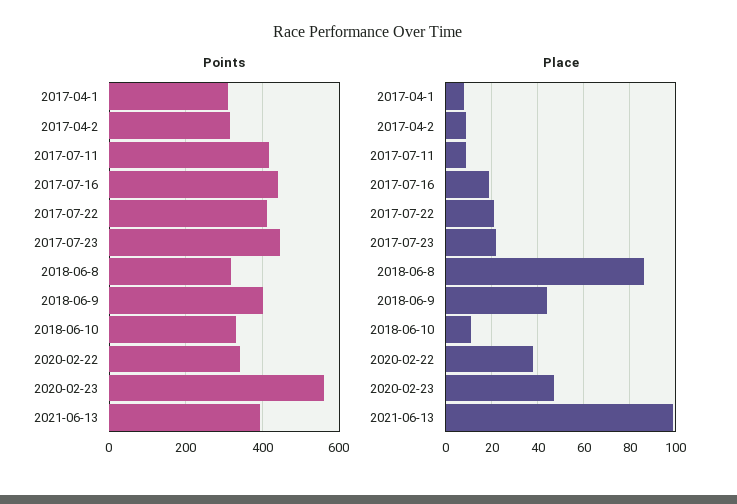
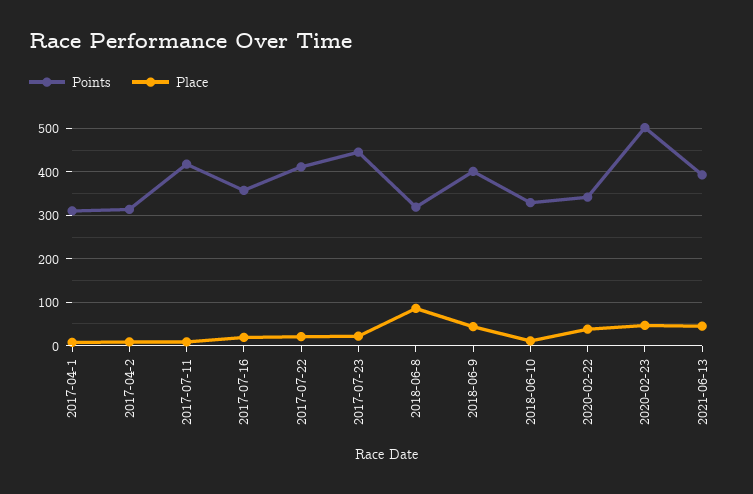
  {
    "Points": {
      "2017-04-1": 320,
      "2017-04-2": 320,
      "2017-07-11": 420,
-     "2017-07-16": 440,
+     "2017-07-16": 360,
      "2017-07-22": 420,
      "2017-07-23": 440,
      "2018-06-8": 320,
      "2018-06-9": 400,
      "2018-06-10": 320,
      "2020-02-22": 340,
-     "2020-02-23": 560,
+     "2020-02-23": 500,
      "2021-06-13": 400
    },
    "Place": {
      "2017-04-1": 10,
      "2017-04-2": 10,
      "2017-07-11": 10,
      "2017-07-16": 20,
      "2017-07-22": 20,
      "2017-07-23": 20,
      "2018-06-8": 85,
      "2018-06-9": 45,
      "2018-06-10": 10,
      "2020-02-22": 40,
      "2020-02-23": 45,
-     "2021-06-13": 100
+     "2021-06-13": 40
    }
  }

